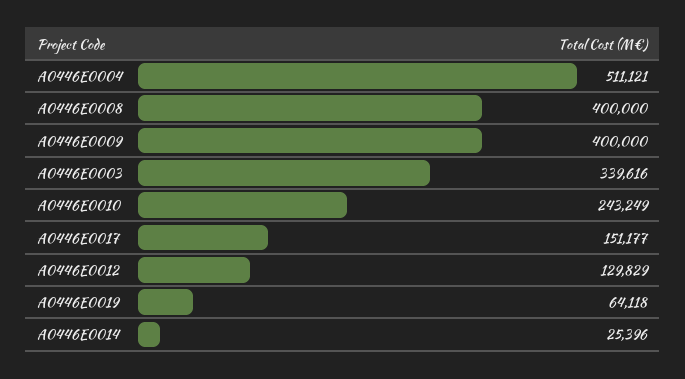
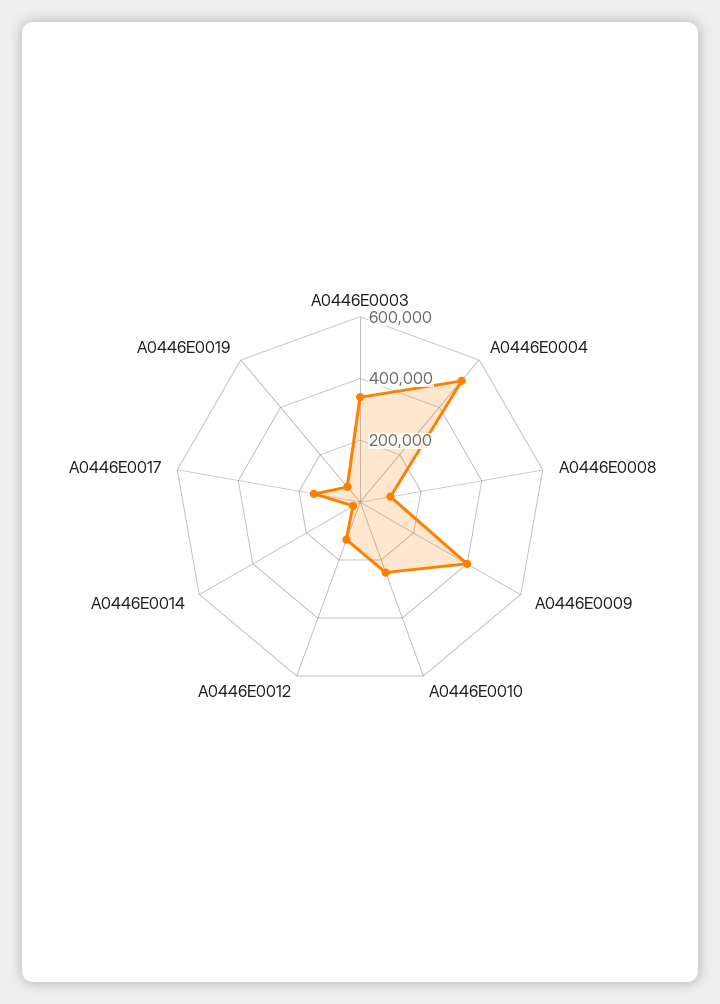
  {
    "A0446E0004": 511121,
-   "A0446E0008": 400000,
+   "A0446E0008": 100000,
    "A0446E0009": 400000,
    "A0446E0003": 339616,
    "A0446E0010": 243249,
    "A0446E0017": 151177,
    "A0446E0012": 129829,
    "A0446E0019": 64118,
    "A0446E0014": 25396
  }

